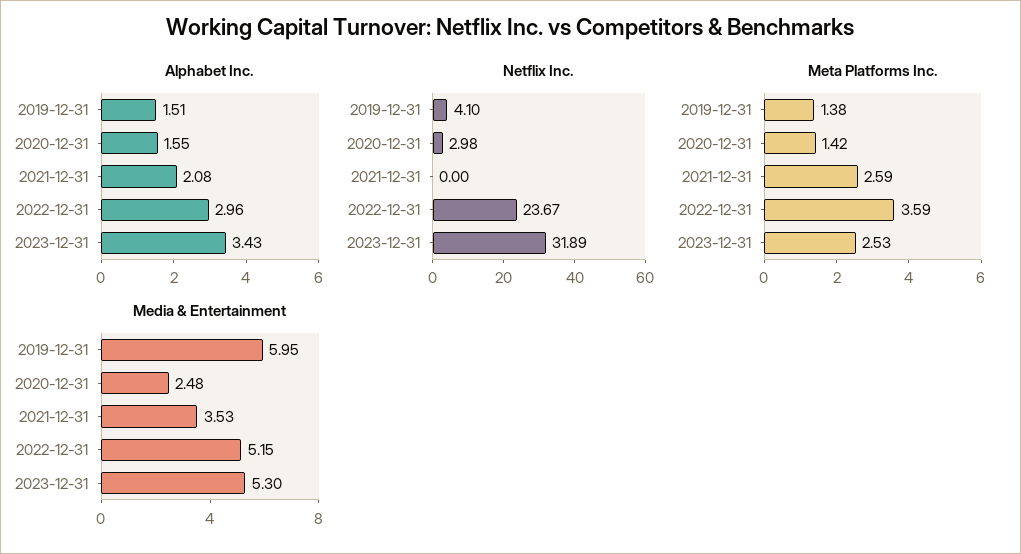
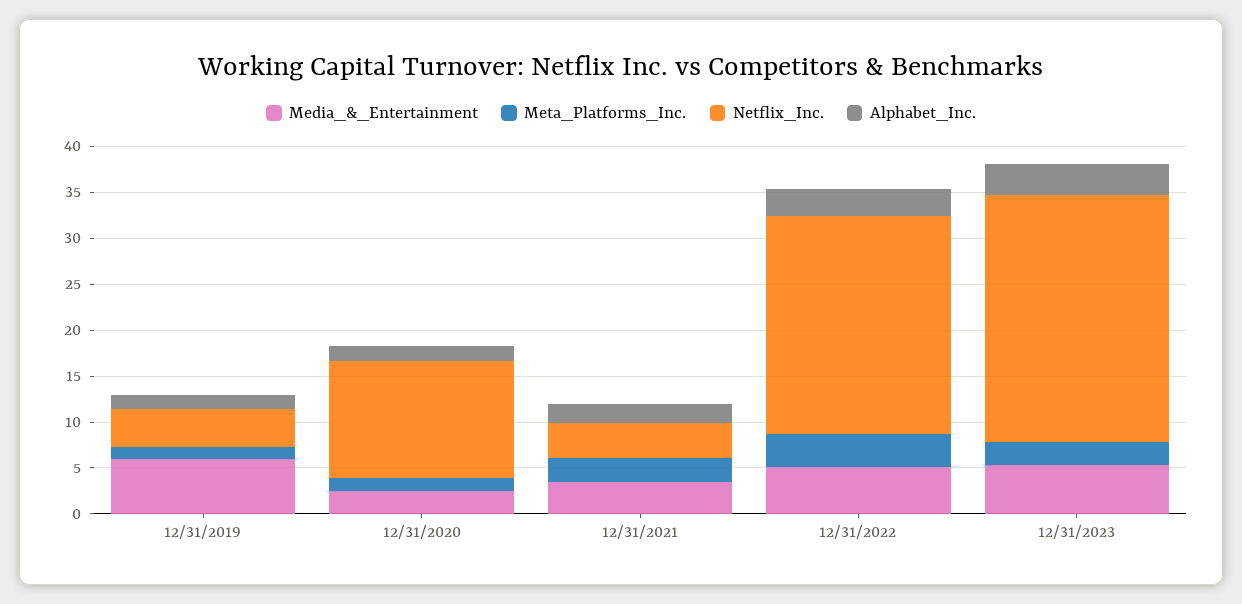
  {
    "Alphabet Inc.": {
      "2019-12-31": 1.51,
      "2020-12-31": 1.55,
      "2021-12-31": 2.08,
      "2022-12-31": 2.96,
      "2023-12-31": 3.43
    },
    "Netflix Inc.": {
      "2019-12-31": 4.1,
-     "2020-12-31": 2.98,
+     "2020-12-31": 13,
-     "2021-12-31": 0,
+     "2021-12-31": 4,
      "2022-12-31": 23.67,
-     "2023-12-31": 31.89
+     "2023-12-31": 27
    },
    "Meta Platforms Inc.": {
      "2019-12-31": 1.38,
      "2020-12-31": 1.42,
      "2021-12-31": 2.59,
      "2022-12-31": 3.59,
      "2023-12-31": 2.53
    },
    "Media & Entertainment": {
      "2019-12-31": 5.95,
      "2020-12-31": 2.48,
      "2021-12-31": 3.53,
      "2022-12-31": 5.15,
      "2023-12-31": 5.3
    }
  }

